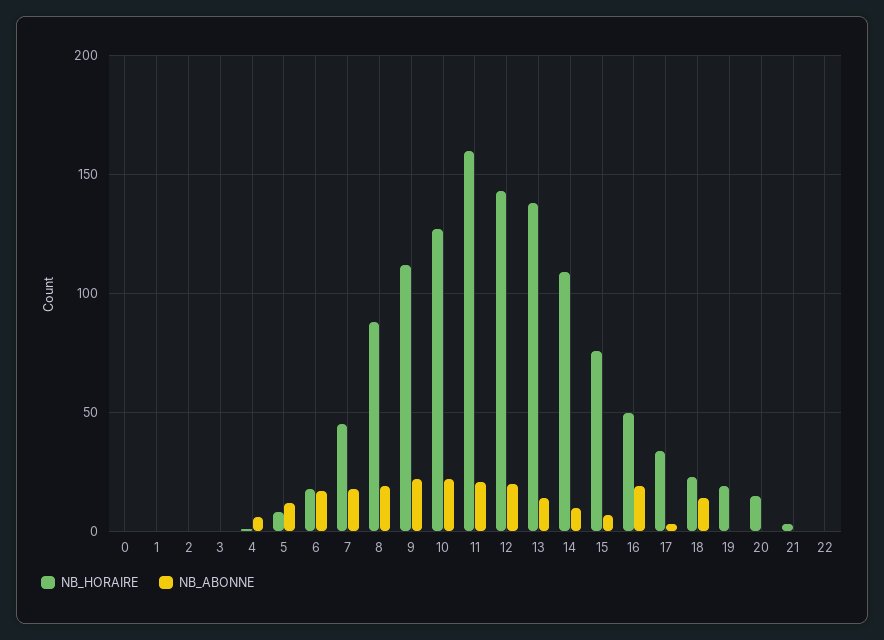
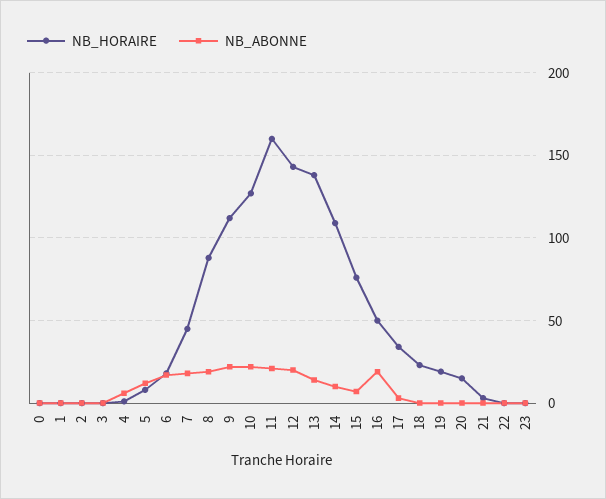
  {
    "NB_HORAIRE": {
      "0": 0,
      "1": 0,
      "2": 0,
      "3": 0,
      "4": 0,
      "5": 10,
      "6": 20,
      "7": 45,
      "8": 90,
      "9": 110,
      "10": 125,
      "11": 160,
      "12": 145,
      "13": 140,
      "14": 110,
      "15": 75,
      "16": 50,
      "17": 35,
      "18": 25,
      "19": 20,
      "20": 15,
      "21": 5,
-     "22": 0
+     "22": 0,
+     "23": 0
    },
    "NB_ABONNE": {
      "0": 0,
      "1": 0,
      "2": 0,
      "3": 0,
      "4": 5,
      "5": 10,
      "6": 15,
      "7": 20,
      "8": 20,
      "9": 20,
      "10": 20,
      "11": 20,
      "12": 20,
      "13": 15,
      "14": 10,
      "15": 5,
      "16": 20,
      "17": 5,
-     "18": 15,
+     "18": 0,
      "19": 0,
      "20": 0,
      "21": 0,
-     "22": 0
+     "22": 0,
+     "23": 0
    }
  }

